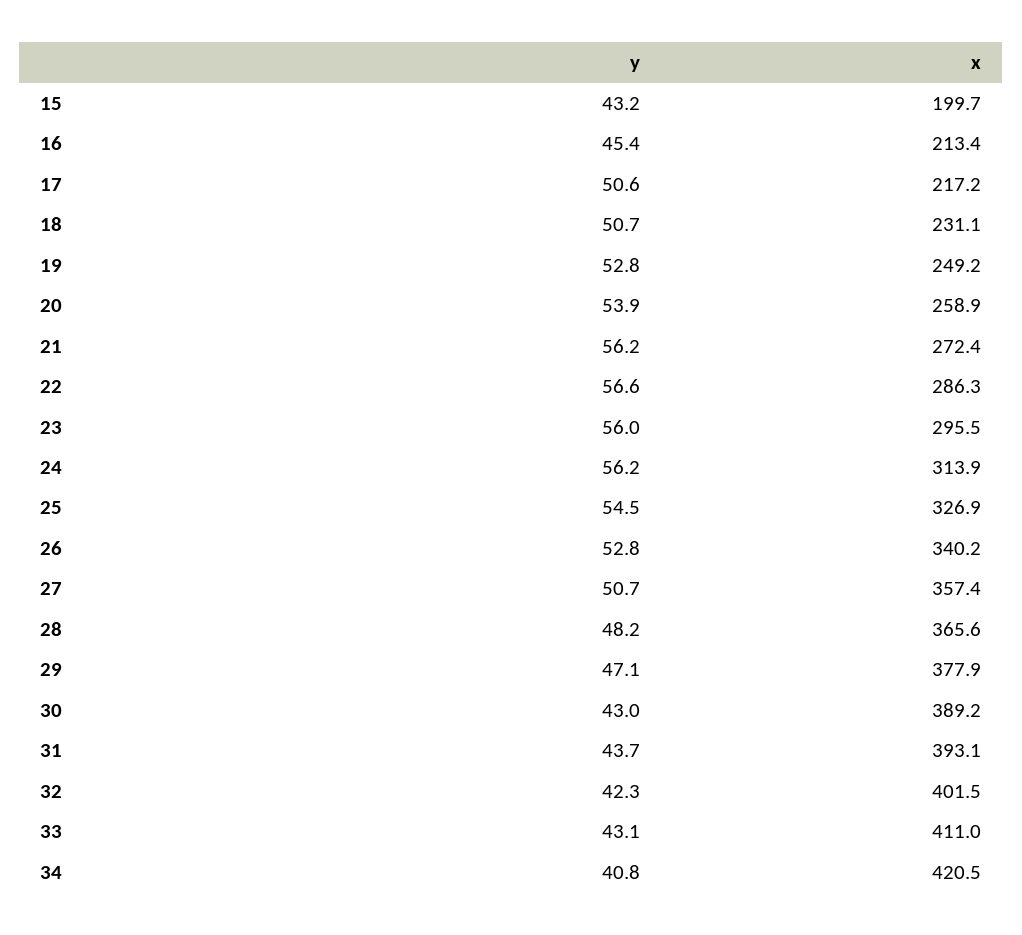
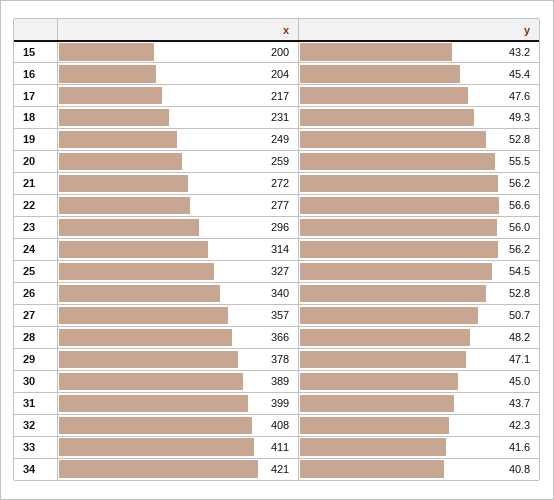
  {
    "y": {
      "15": 43.2,
      "16": 45.4,
-     "17": 50.6,
+     "17": 47.6,
-     "18": 50.7,
+     "18": 49.3,
      "19": 52.8,
-     "20": 53.9,
+     "20": 55.5,
      "21": 56.2,
      "22": 56.6,
      "23": 56,
      "24": 56.2,
      "25": 54.5,
      "26": 52.8,
      "27": 50.7,
      "28": 48.2,
      "29": 47.1,
-     "30": 43,
+     "30": 45,
      "31": 43.7,
      "32": 42.3,
-     "33": 43.1,
+     "33": 41.6,
      "34": 40.8
    },
    "x": {
      "15": 199.7,
-     "16": 213.4,
+     "16": 204,
      "17": 217.2,
      "18": 231.1,
      "19": 249.2,
      "20": 258.9,
      "21": 272.4,
-     "22": 286.3,
+     "22": 277,
      "23": 295.5,
      "24": 313.9,
      "25": 326.9,
      "26": 340.2,
      "27": 357.4,
      "28": 365.6,
      "29": 377.9,
      "30": 389.2,
-     "31": 393.1,
+     "31": 399,
-     "32": 401.5,
+     "32": 408,
      "33": 411,
      "34": 420.5
    }
  }

